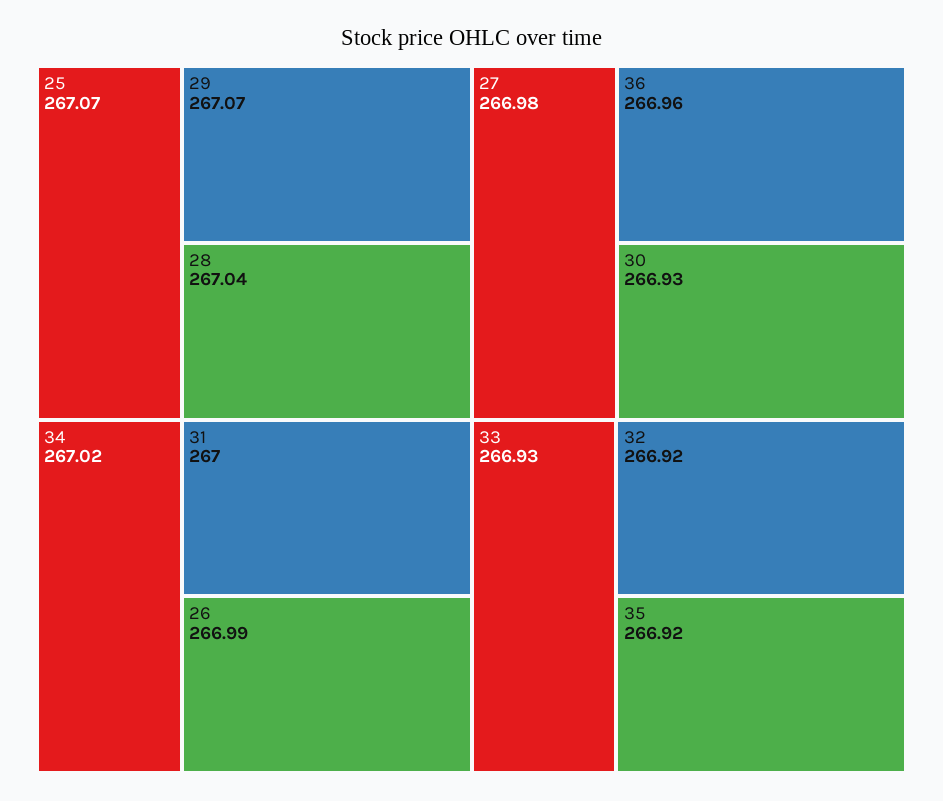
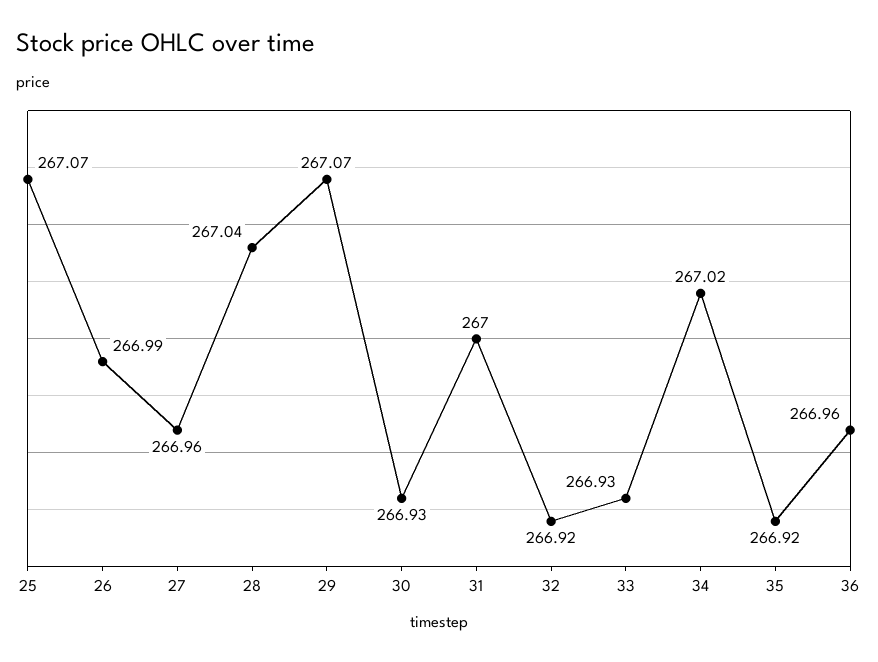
  {
    "25": 267.07,
    "29": 267.07,
    "28": 267.04,
    "34": 267.02,
    "31": 267,
    "26": 266.99,
-   "27": 266.98,
+   "27": 266.96,
    "36": 266.96,
    "30": 266.93,
    "33": 266.93,
    "32": 266.92,
    "35": 266.92
  }

